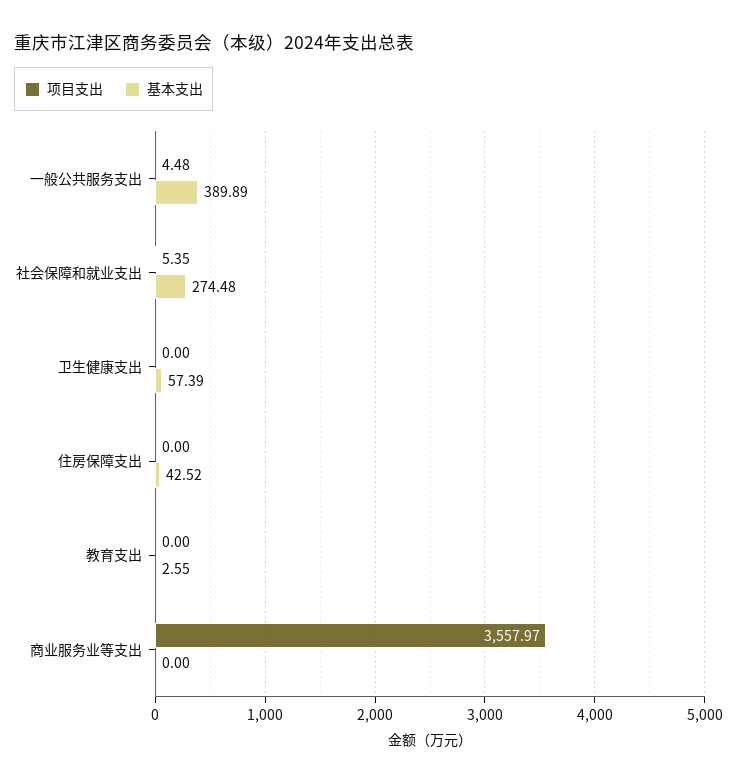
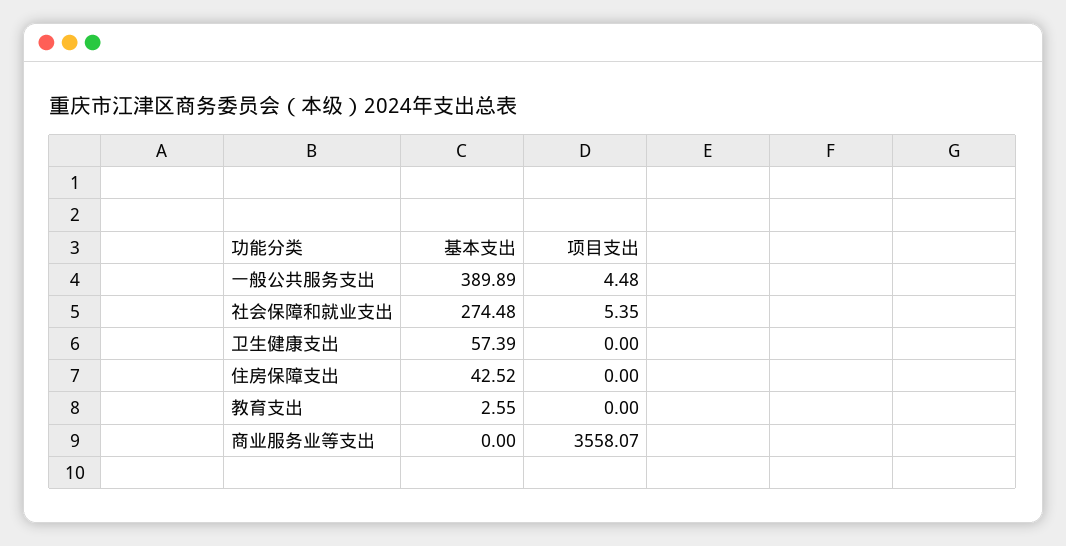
  {
    "项目支出": {
      "一般公共服务支出": 4.48,
      "社会保障和就业支出": 5.35,
      "卫生健康支出": 0,
      "住房保障支出": 0,
      "教育支出": 0,
-     "商业服务业等支出": 3557.97
+     "商业服务业等支出": 3558.07
    },
    "基本支出": {
      "一般公共服务支出": 389.89,
      "社会保障和就业支出": 274.48,
      "卫生健康支出": 57.39,
      "住房保障支出": 42.52,
      "教育支出": 2.55,
      "商业服务业等支出": 0
    }
  }

